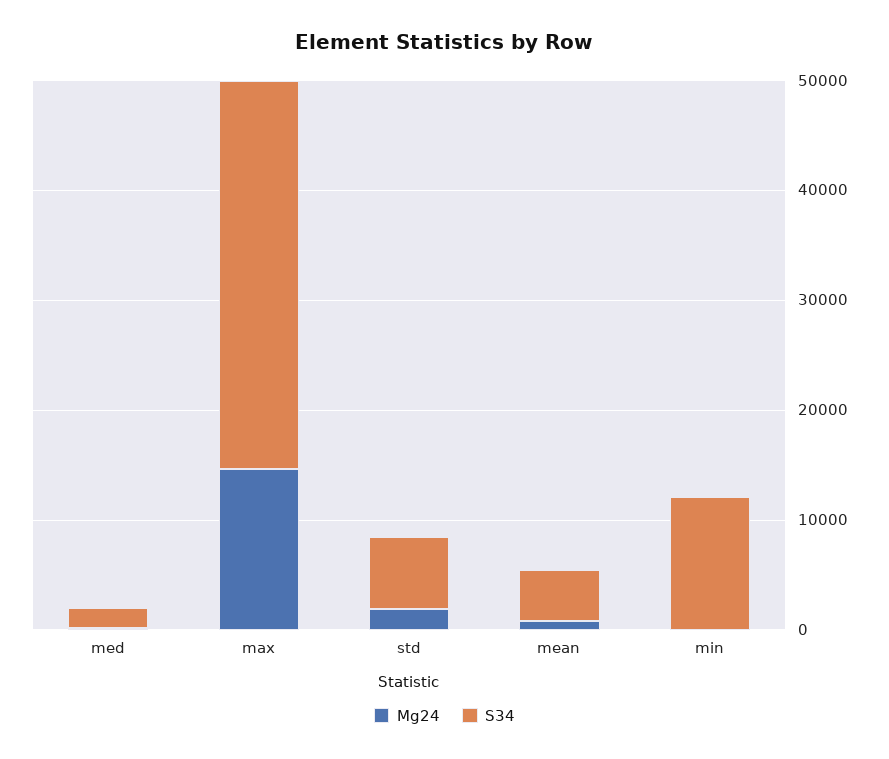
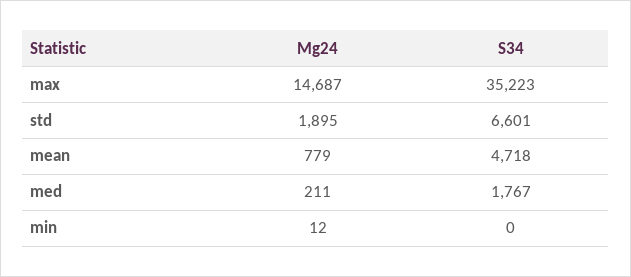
  {
    "Mg24": {
      "med": 211,
      "max": 14687,
      "std": 1895,
      "mean": 779,
      "min": 12
    },
    "S34": {
      "med": 1767,
      "max": 35223,
      "std": 6601,
      "mean": 4718,
-     "min": 12000
+     "min": 0
    }
  }

